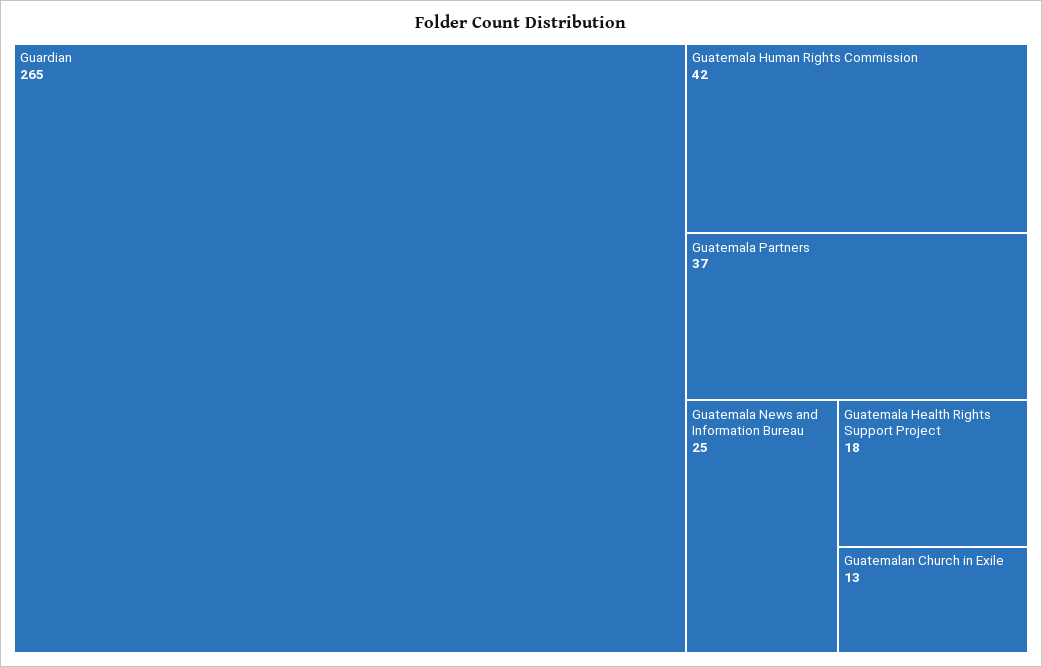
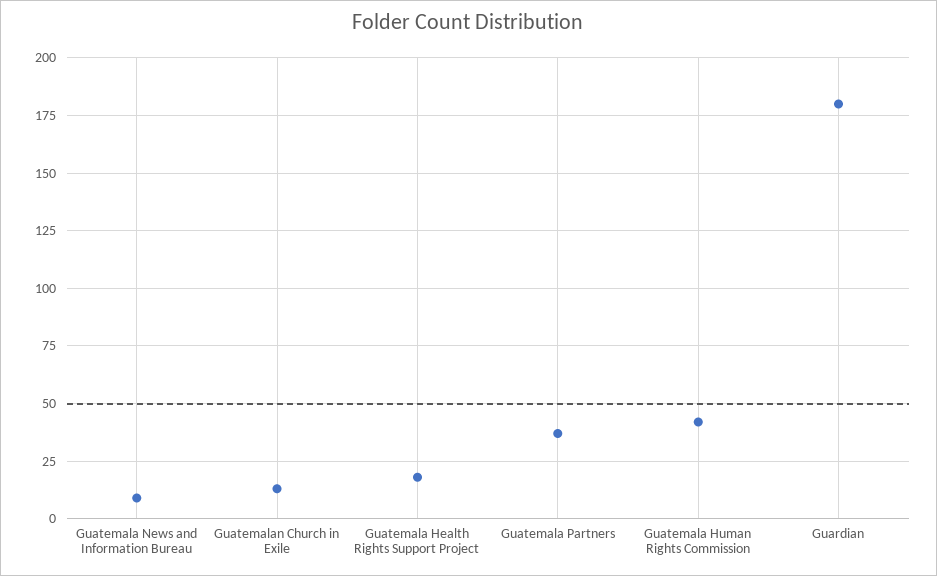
  {
-   "Guardian": 265,
+   "Guardian": 180,
    "Guatemala Human Rights Commission": 42,
    "Guatemala Partners": 37,
-   "Guatemala News and Information Bureau": 25,
+   "Guatemala News and Information Bureau": 10,
    "Guatemala Health Rights Support Project": 18,
    "Guatemalan Church in Exile": 13
  }

